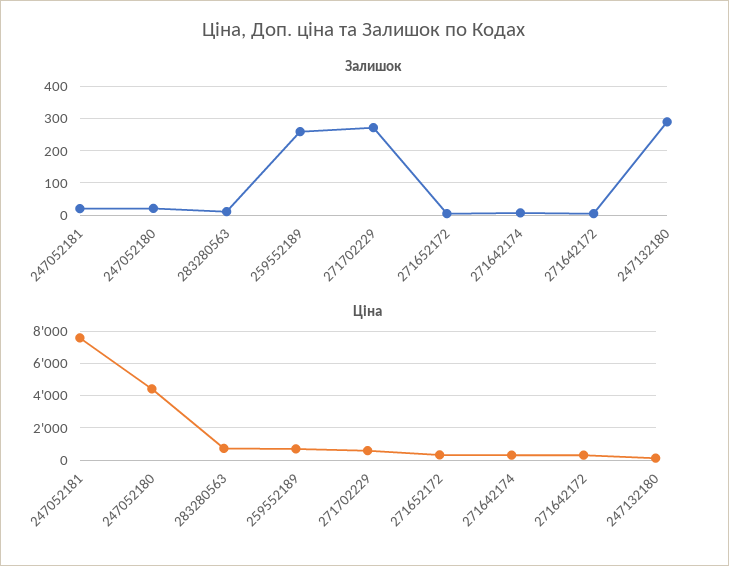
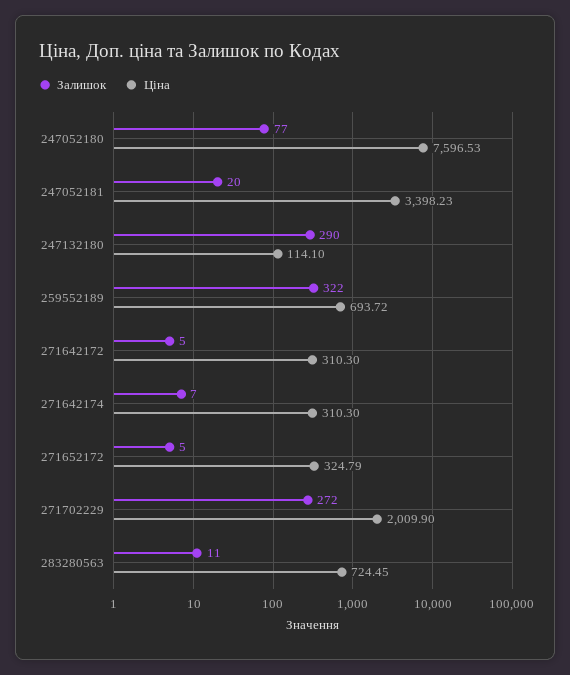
  {
    "Залишок": {
      "247052181": 20,
-     "247052180": 20,
+     "247052180": 77,
      "283280563": 11,
-     "259552189": 260,
+     "259552189": 322,
      "271702229": 272,
      "271652172": 5,
      "271642174": 7,
      "271642172": 5,
      "247132180": 290
    },
    "Ціна": {
-     "247052181": 7500,
+     "247052181": 3398.23,
-     "247052180": 4500,
+     "247052180": 7596.53,
      "283280563": 724.45,
      "259552189": 693.72,
-     "271702229": 500,
+     "271702229": 2009.9,
      "271652172": 324.79,
      "271642174": 310.3,
      "271642172": 310.3,
      "247132180": 114.1
    }
  }

